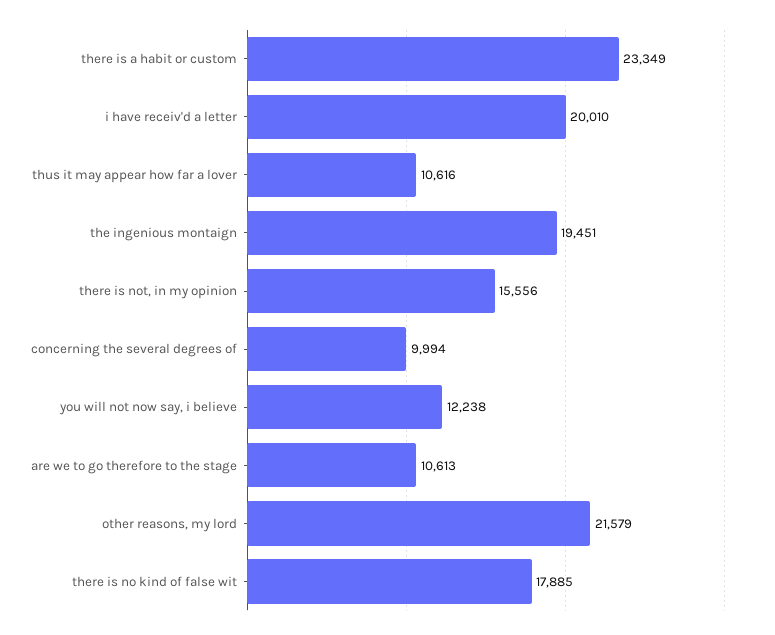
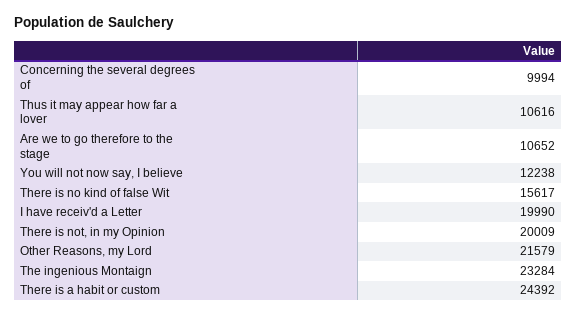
  {
-   "there is a habit or custom": 23349,
+   "there is a habit or custom": 24392,
-   "i have receiv'd a letter": 20010,
+   "i have receiv'd a letter": 19990,
    "thus it may appear how far a lover": 10616,
-   "the ingenious montaign": 19451,
+   "the ingenious montaign": 23284,
-   "there is not, in my opinion": 15556,
+   "there is not, in my opinion": 20009,
    "concerning the several degrees of": 9994,
    "you will not now say, i believe": 12238,
-   "are we to go therefore to the stage": 10613,
+   "are we to go therefore to the stage": 10652,
    "other reasons, my lord": 21579,
-   "there is no kind of false wit": 17885
+   "there is no kind of false wit": 15617
  }

